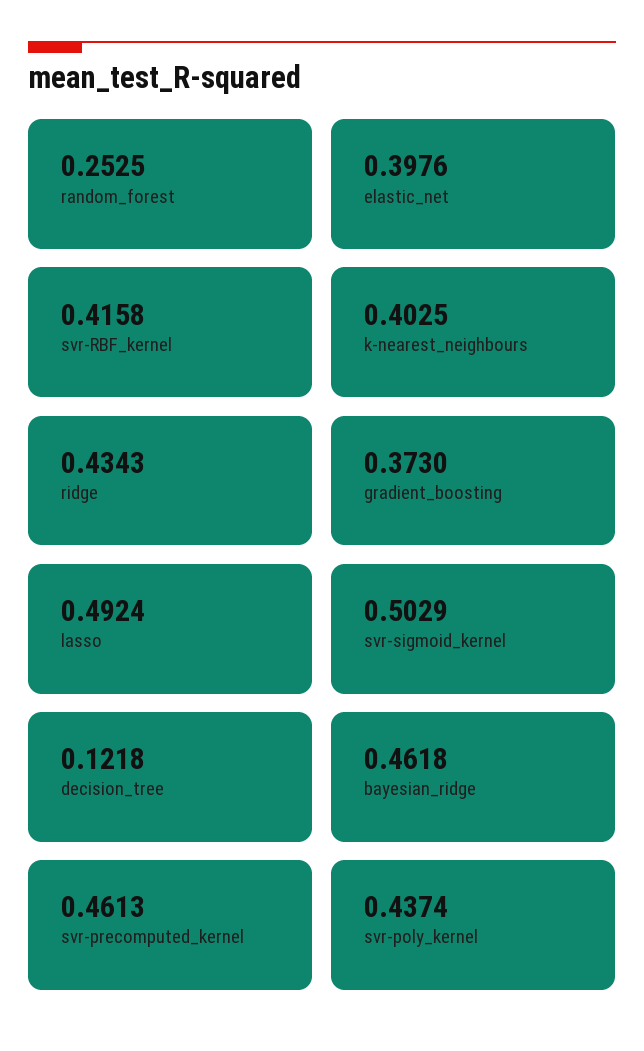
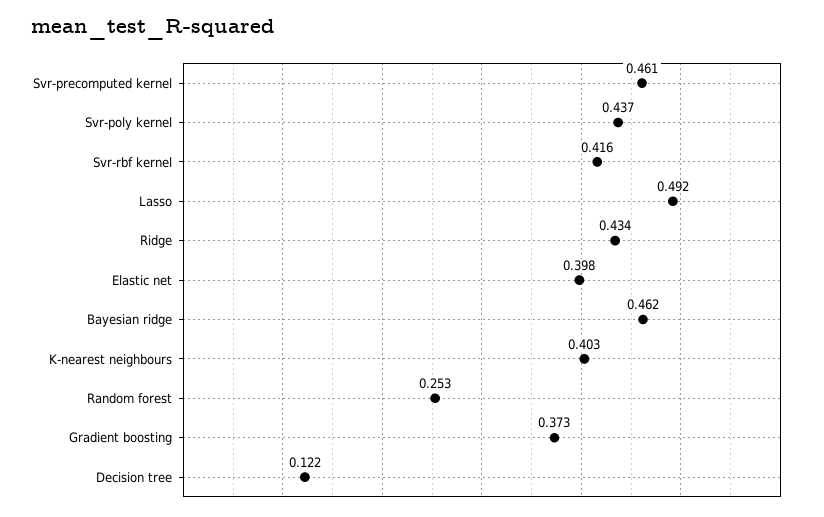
  {
    "random_forest": 0.2525,
    "elastic_net": 0.3976,
    "svr-RBF_kernel": 0.4158,
    "k-nearest_neighbours": 0.4025,
    "ridge": 0.4343,
    "gradient_boosting": 0.373,
    "lasso": 0.4924,
-   "svr-sigmoid_kernel": 0.5029,
    "decision_tree": 0.1218,
    "bayesian_ridge": 0.4618,
    "svr-precomputed_kernel": 0.4613,
    "svr-poly_kernel": 0.4374
  }

